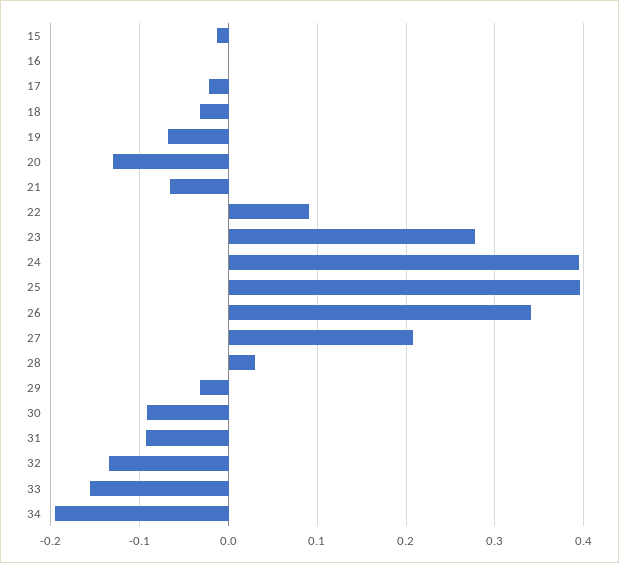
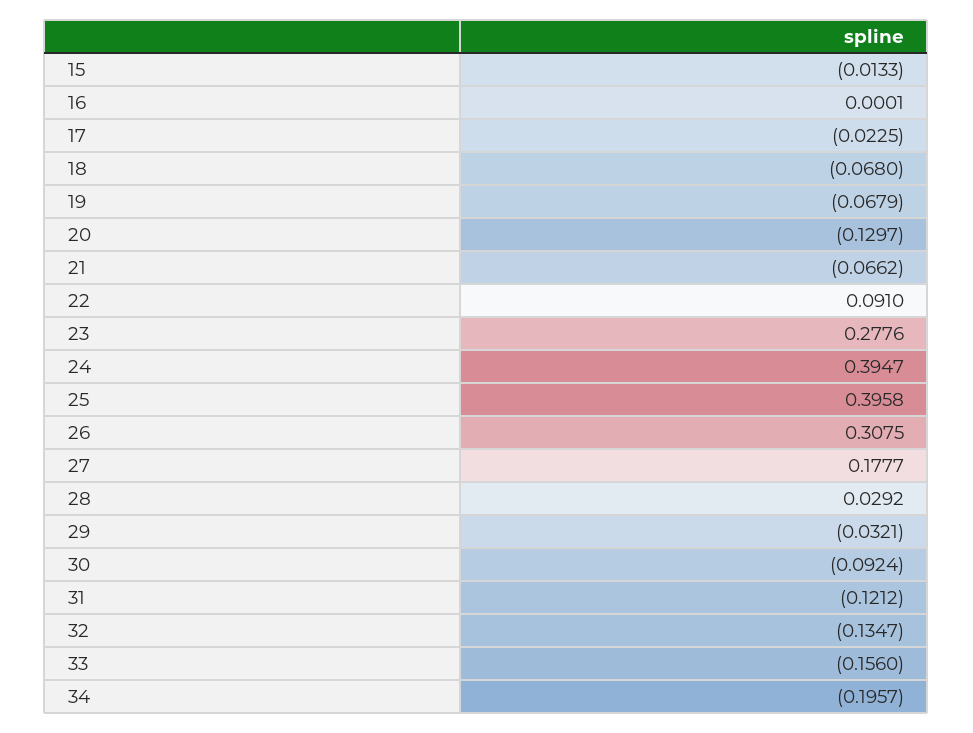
  {
    "15": -0.0133,
    "16": 0.0001,
    "17": -0.0225,
-   "18": -0.03,
+   "18": -0.068,
    "19": -0.0679,
    "20": -0.1297,
    "21": -0.0662,
    "22": 0.091,
    "23": 0.2776,
    "24": 0.3947,
    "25": 0.3958,
-   "26": 0.34,
+   "26": 0.3075,
-   "27": 0.21,
+   "27": 0.1777,
    "28": 0.0292,
    "29": -0.0321,
    "30": -0.0924,
-   "31": -0.09,
+   "31": -0.1212,
    "32": -0.1347,
    "33": -0.156,
    "34": -0.1957
  }

